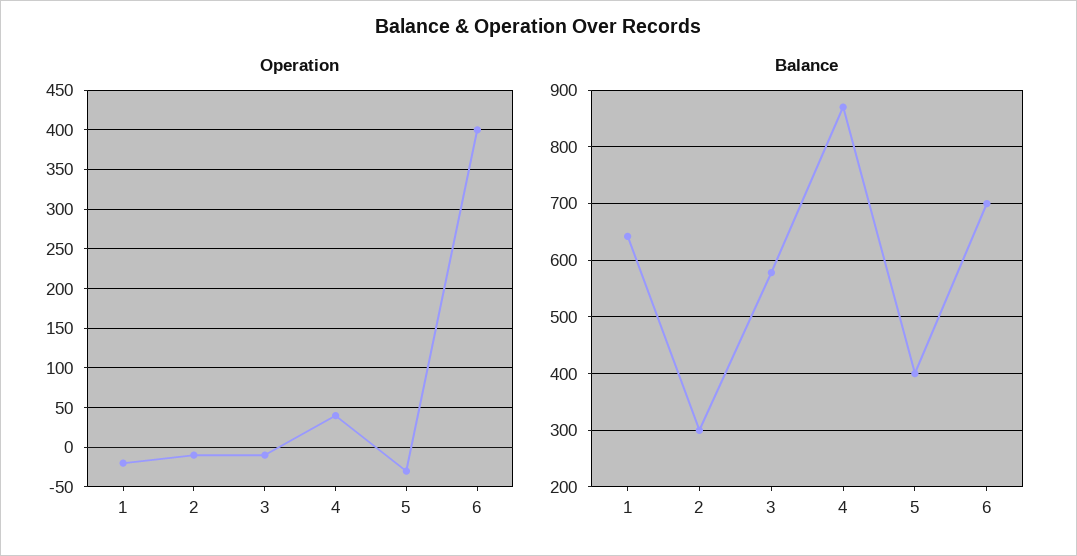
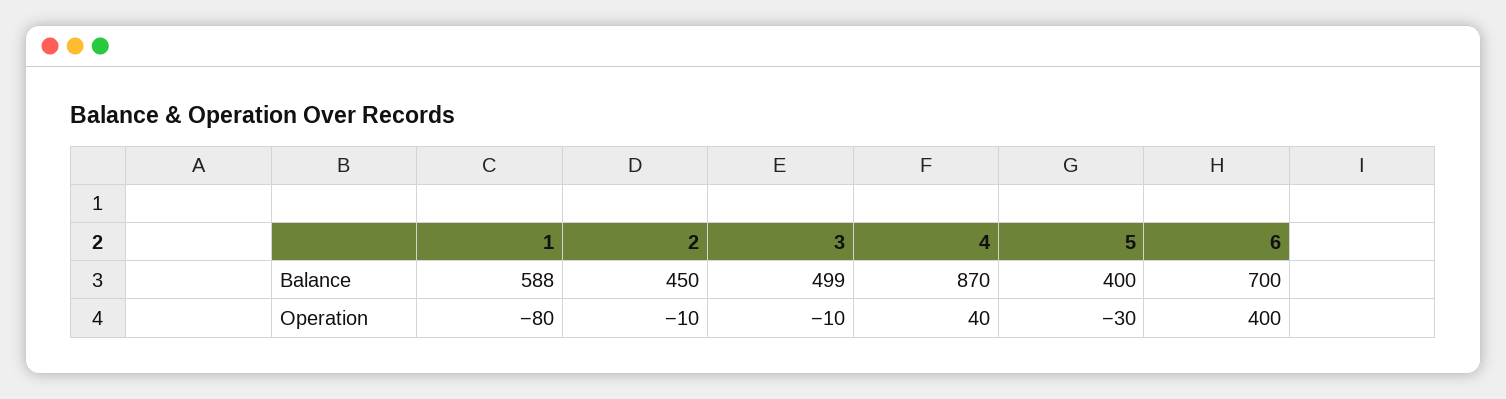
  {
    "Operation": {
-     "1": -20,
+     "1": -80,
      "2": -10,
      "3": -10,
      "4": 40,
      "5": -30,
      "6": 400
    },
    "Balance": {
-     "1": 640,
+     "1": 588,
-     "2": 300,
+     "2": 450,
-     "3": 580,
+     "3": 499,
      "4": 870,
      "5": 400,
      "6": 700
    }
  }

